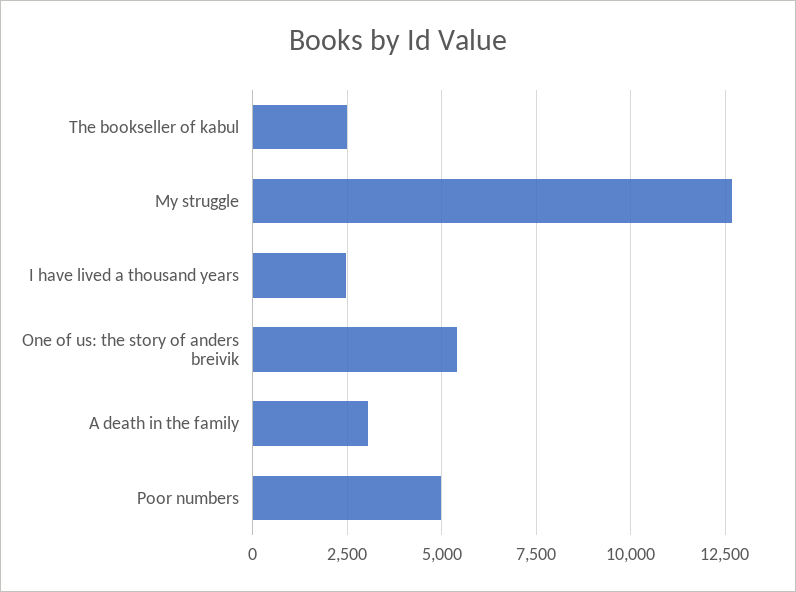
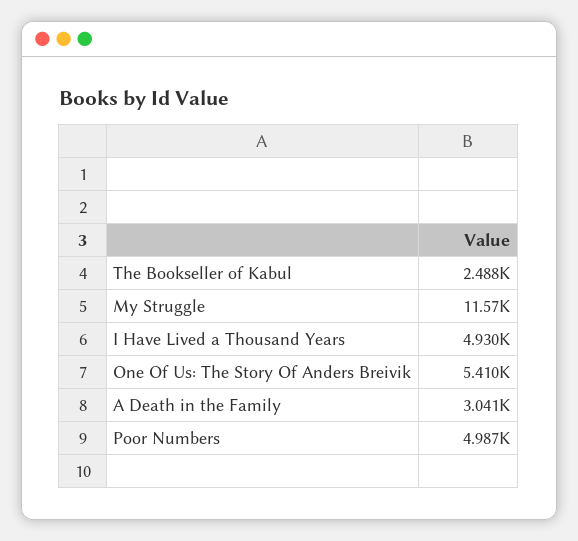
  {
    "The bookseller of kabul": 2488,
-   "My struggle": 12750,
+   "My struggle": 11570,
-   "I have lived a thousand years": 2500,
+   "I have lived a thousand years": 4930,
    "One of us: the story of anders breivik": 5410,
    "A death in the family": 3041,
    "Poor numbers": 4987
  }

